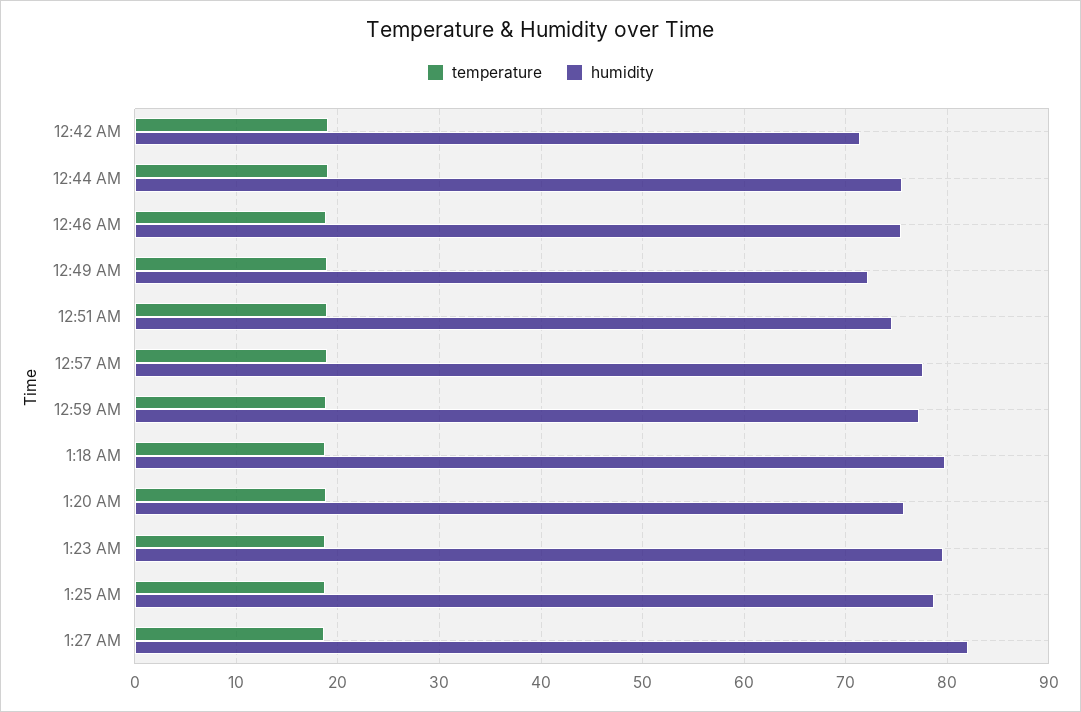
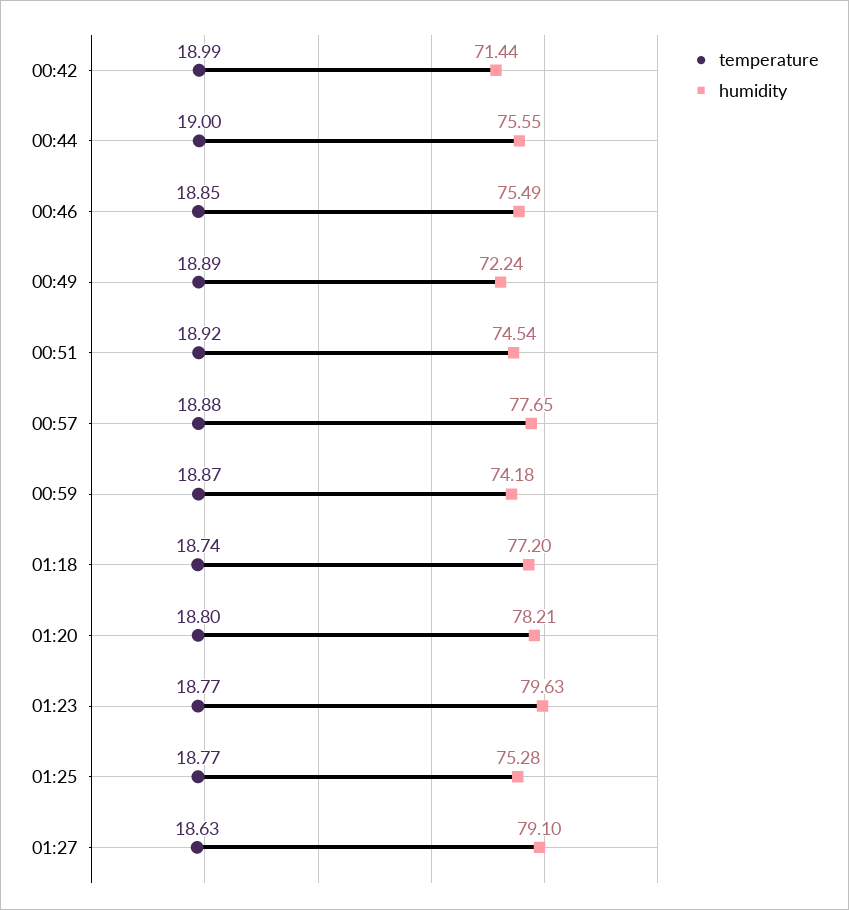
  {
    "temperature": {
      "12:42 AM": 18.99,
      "12:44 AM": 19,
      "12:46 AM": 18.85,
      "12:49 AM": 18.89,
      "12:51 AM": 18.92,
      "12:57 AM": 18.88,
      "12:59 AM": 18.87,
      "1:18 AM": 18.74,
      "1:20 AM": 18.8,
      "1:23 AM": 18.77,
      "1:25 AM": 18.77,
      "1:27 AM": 18.63
    },
    "humidity": {
      "12:42 AM": 71.44,
      "12:44 AM": 75.55,
      "12:46 AM": 75.49,
      "12:49 AM": 72.24,
      "12:51 AM": 74.54,
      "12:57 AM": 77.65,
-     "12:59 AM": 77,
+     "12:59 AM": 74.18,
-     "1:18 AM": 80,
+     "1:18 AM": 77.2,
-     "1:20 AM": 76,
+     "1:20 AM": 78.21,
      "1:23 AM": 79.63,
-     "1:25 AM": 79,
+     "1:25 AM": 75.28,
-     "1:27 AM": 82
+     "1:27 AM": 79.1
    }
  }

